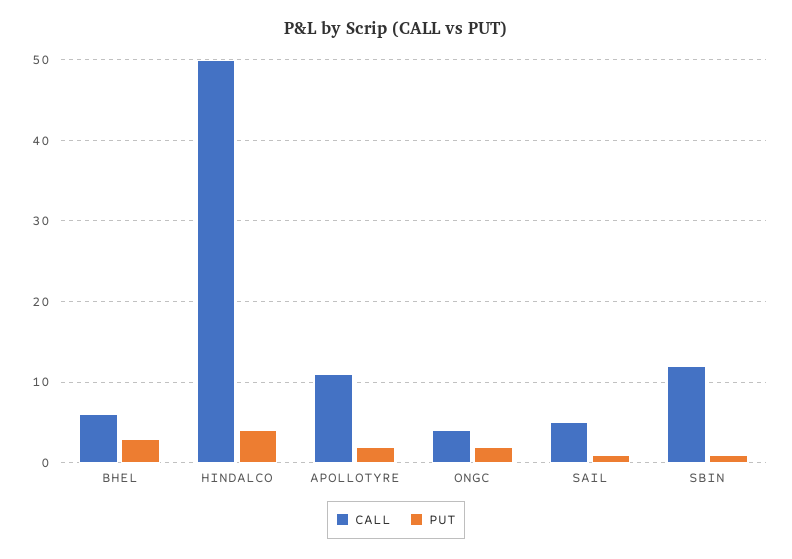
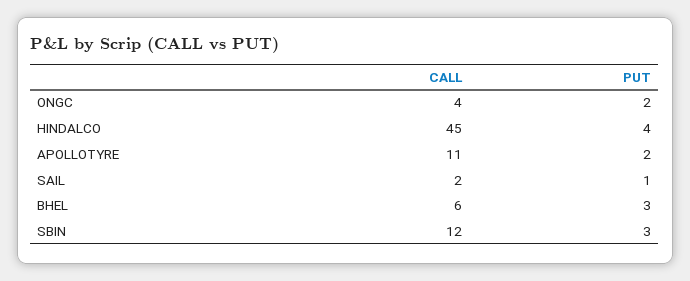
  {
    "CALL": {
      "BHEL": 6,
-     "HINDALCO": 50,
+     "HINDALCO": 45,
      "APOLLOTYRE": 11,
      "ONGC": 4,
-     "SAIL": 5,
+     "SAIL": 2,
      "SBIN": 12
    },
    "PUT": {
      "BHEL": 3,
      "HINDALCO": 4,
      "APOLLOTYRE": 2,
      "ONGC": 2,
      "SAIL": 1,
-     "SBIN": 1
+     "SBIN": 3
    }
  }

